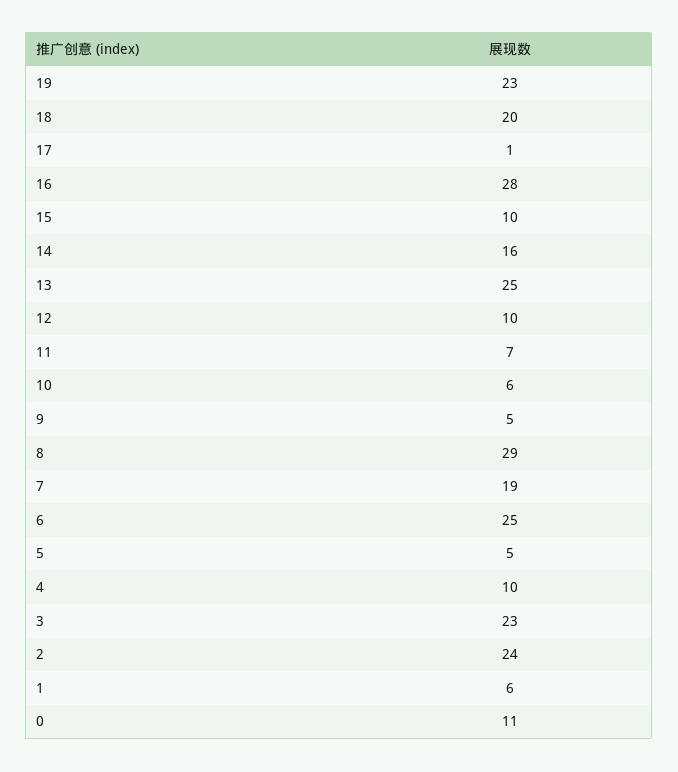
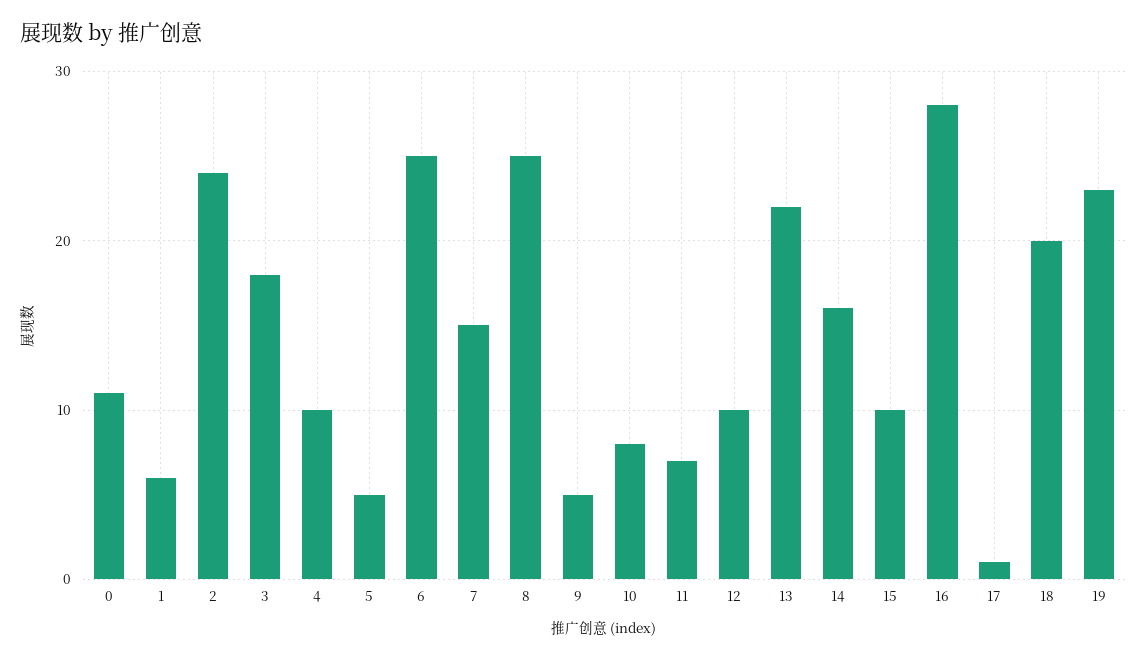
  {
    "19": 23,
    "18": 20,
    "17": 1,
    "16": 28,
    "15": 10,
    "14": 16,
-   "13": 25,
+   "13": 22,
    "12": 10,
    "11": 7,
-   "10": 6,
+   "10": 8,
    "9": 5,
-   "8": 29,
+   "8": 25,
-   "7": 19,
+   "7": 15,
    "6": 25,
    "5": 5,
    "4": 10,
-   "3": 23,
+   "3": 18,
    "2": 24,
    "1": 6,
    "0": 11
  }

